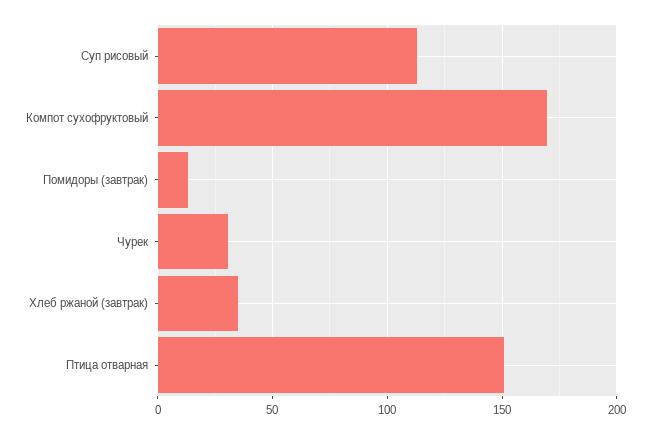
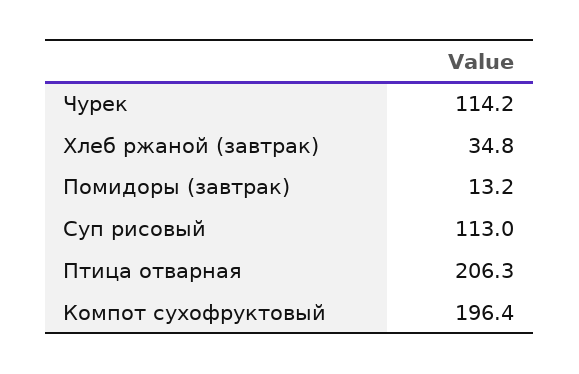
  {
    "Суп рисовый": 113,
-   "Компот сухофруктовый": 170,
+   "Компот сухофруктовый": 196.4,
    "Помидоры (завтрак)": 13.2,
-   "Чурек": 30,
+   "Чурек": 114.2,
    "Хлеб ржаной (завтрак)": 34.8,
-   "Птица отварная": 150
+   "Птица отварная": 206.3
  }

